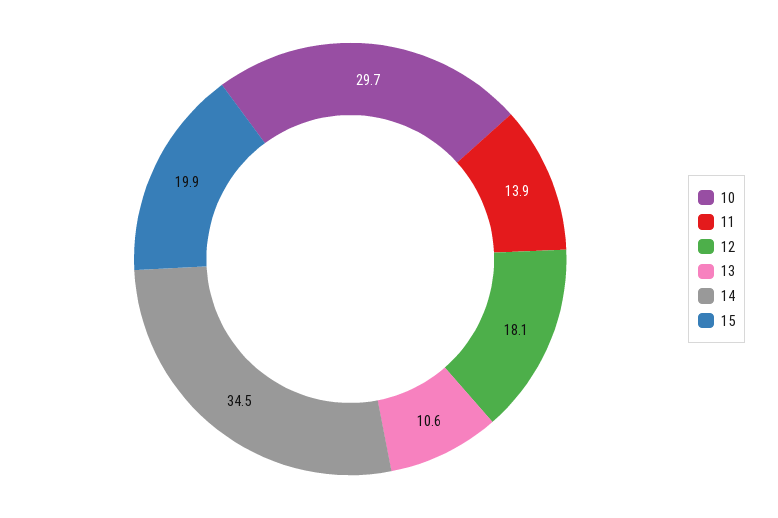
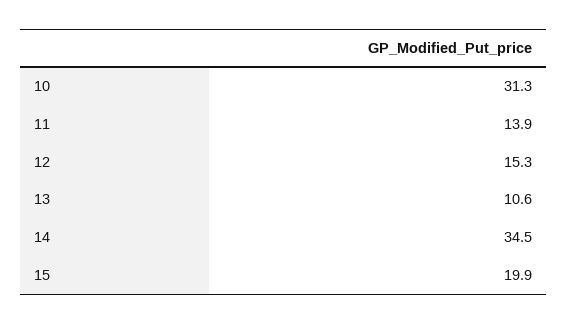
  {
-   "10": 29.7,
+   "10": 31.3,
    "11": 13.9,
-   "12": 18.1,
+   "12": 15.3,
    "13": 10.6,
    "14": 34.5,
    "15": 19.9
  }

